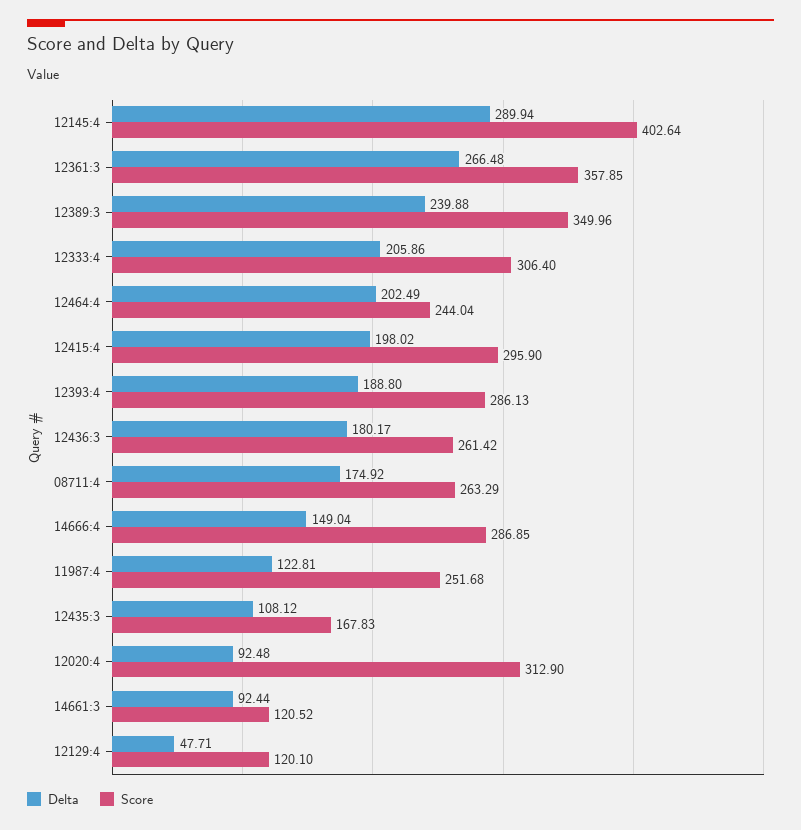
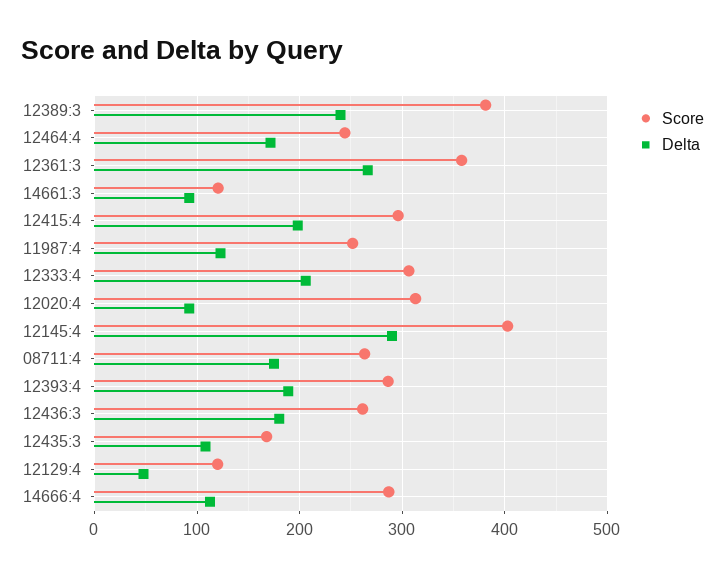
  {
    "Delta": {
      "12145:4": 289.94,
      "12361:3": 266.48,
      "12389:3": 239.88,
      "12333:4": 205.86,
-     "12464:4": 202.49,
+     "12464:4": 170,
      "12415:4": 198.02,
      "12393:4": 188.8,
      "12436:3": 180.17,
      "08711:4": 174.92,
-     "14666:4": 149.04,
+     "14666:4": 110,
      "11987:4": 122.81,
      "12435:3": 108.12,
      "12020:4": 92.48,
      "14661:3": 92.44,
      "12129:4": 47.71
    },
    "Score": {
      "12145:4": 402.64,
      "12361:3": 357.85,
-     "12389:3": 349.96,
+     "12389:3": 380,
      "12333:4": 306.4,
      "12464:4": 244.04,
      "12415:4": 295.9,
      "12393:4": 286.13,
      "12436:3": 261.42,
      "08711:4": 263.29,
      "14666:4": 286.85,
      "11987:4": 251.68,
      "12435:3": 167.83,
      "12020:4": 312.9,
      "14661:3": 120.52,
      "12129:4": 120.1
    }
  }

